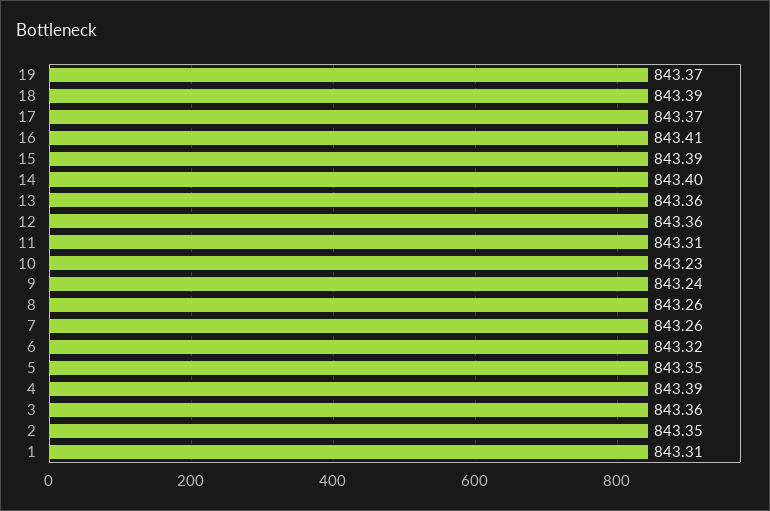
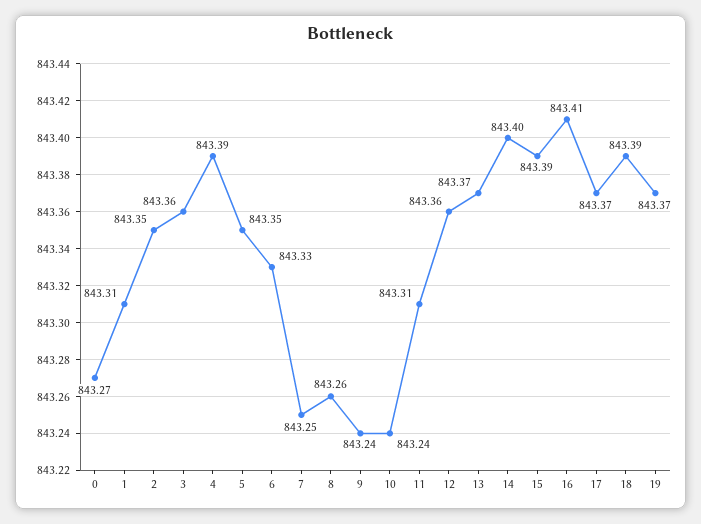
  {
    "19": 843.37,
    "18": 843.39,
    "17": 843.37,
    "16": 843.41,
    "15": 843.39,
    "14": 843.4,
-   "13": 843.36,
+   "13": 843.37,
    "12": 843.36,
    "11": 843.31,
-   "10": 843.23,
+   "10": 843.24,
    "9": 843.24,
    "8": 843.26,
-   "7": 843.26,
+   "7": 843.25,
-   "6": 843.32,
+   "6": 843.33,
    "5": 843.35,
    "4": 843.39,
    "3": 843.36,
    "2": 843.35,
-   "1": 843.31
+   "1": 843.31,
+   "0": 843.27
  }

